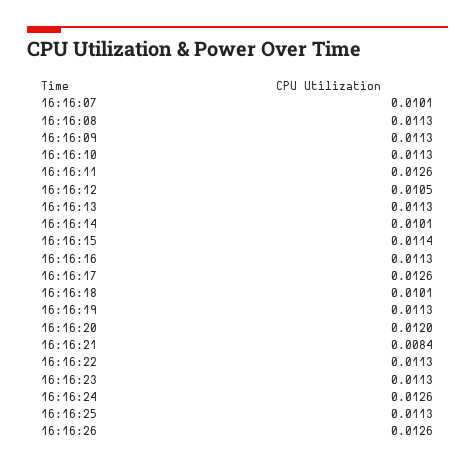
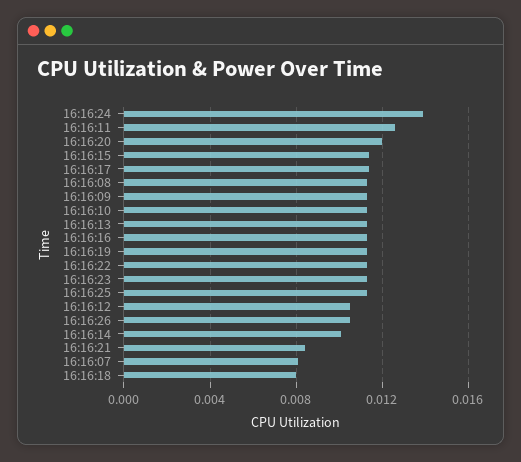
  {
-   "16:16:07": 0.0101,
+   "16:16:07": 0.008,
    "16:16:08": 0.0113,
    "16:16:09": 0.0113,
    "16:16:10": 0.0113,
    "16:16:11": 0.0126,
    "16:16:12": 0.0105,
    "16:16:13": 0.0113,
    "16:16:14": 0.0101,
    "16:16:15": 0.0114,
    "16:16:16": 0.0113,
-   "16:16:17": 0.0126,
+   "16:16:17": 0.0115,
-   "16:16:18": 0.0101,
+   "16:16:18": 0.008,
    "16:16:19": 0.0113,
    "16:16:20": 0.012,
    "16:16:21": 0.0084,
    "16:16:22": 0.0113,
    "16:16:23": 0.0113,
-   "16:16:24": 0.0126,
+   "16:16:24": 0.014,
    "16:16:25": 0.0113,
-   "16:16:26": 0.0126
+   "16:16:26": 0.0105
  }

